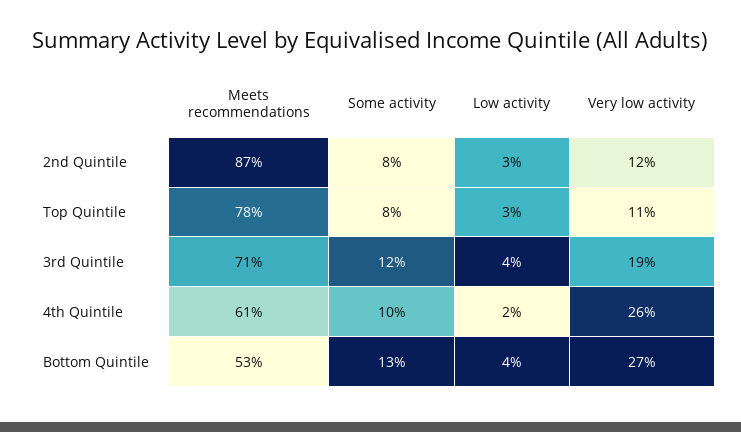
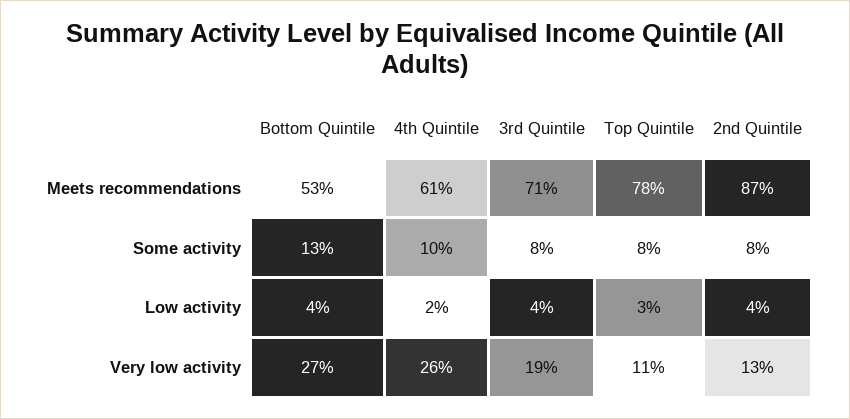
  {
    "Meets recommendations": {
      "2nd Quintile": 87,
      "Top Quintile": 78,
      "3rd Quintile": 71,
      "4th Quintile": 61,
      "Bottom Quintile": 53
    },
    "Some activity": {
      "2nd Quintile": 8,
      "Top Quintile": 8,
-     "3rd Quintile": 12,
+     "3rd Quintile": 8,
      "4th Quintile": 10,
      "Bottom Quintile": 13
    },
    "Low activity": {
-     "2nd Quintile": 3,
+     "2nd Quintile": 4,
      "Top Quintile": 3,
      "3rd Quintile": 4,
      "4th Quintile": 2,
      "Bottom Quintile": 4
    },
    "Very low activity": {
-     "2nd Quintile": 12,
+     "2nd Quintile": 13,
      "Top Quintile": 11,
      "3rd Quintile": 19,
      "4th Quintile": 26,
      "Bottom Quintile": 27
    }
  }

